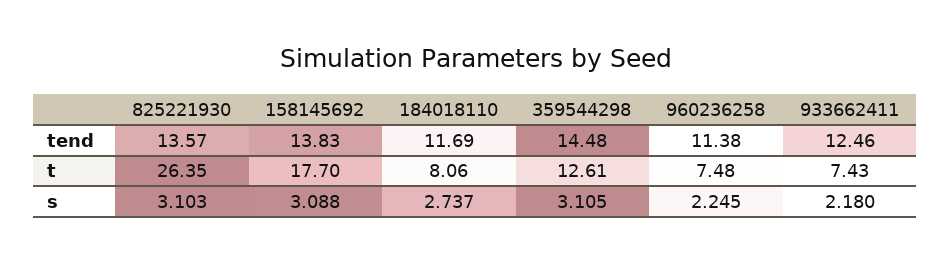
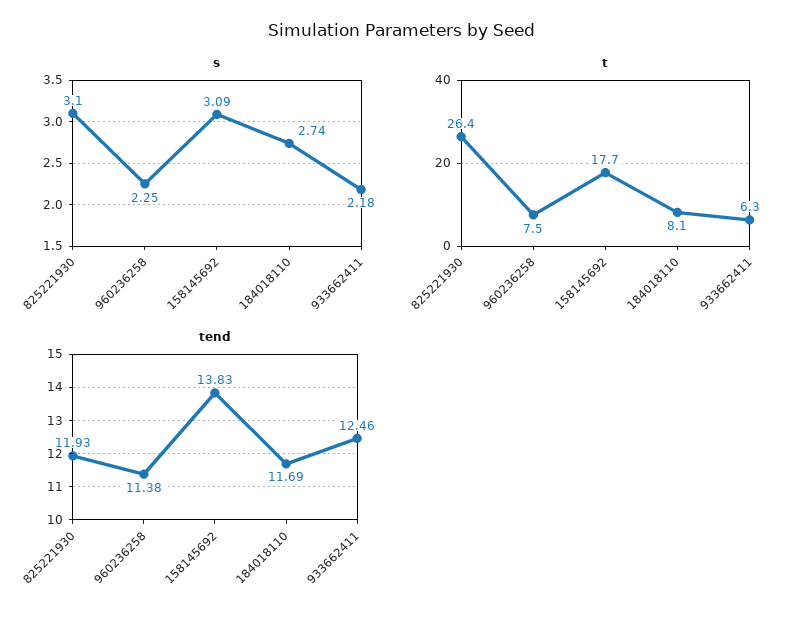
  {
    "tend": {
-     "825221930": 13.57,
+     "825221930": 11.93,
      "158145692": 13.83,
      "184018110": 11.69,
-     "359544298": 14.48,
      "960236258": 11.38,
      "933662411": 12.46
    },
    "t": {
      "825221930": 26.35,
      "158145692": 17.7,
      "184018110": 8.06,
-     "359544298": 12.61,
      "960236258": 7.48,
-     "933662411": 7.43
+     "933662411": 6.3
    },
    "s": {
      "825221930": 3.103,
      "158145692": 3.088,
      "184018110": 2.737,
-     "359544298": 3.105,
      "960236258": 2.245,
      "933662411": 2.18
    }
  }

